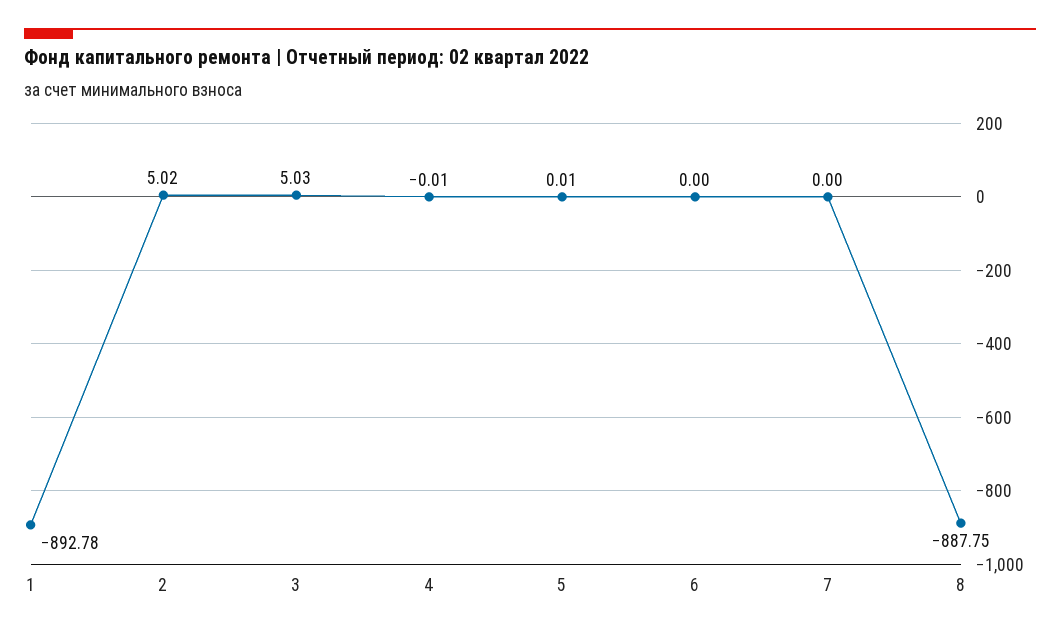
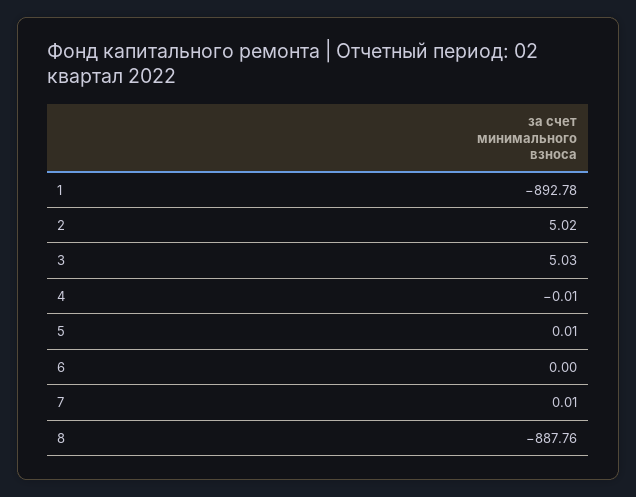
  {
    "1": -892.78,
    "2": 5.02,
    "3": 5.03,
    "4": -0.01,
    "5": 0.01,
    "6": 0,
-   "7": 0,
+   "7": 0.01,
-   "8": -887.75
+   "8": -887.76
  }

